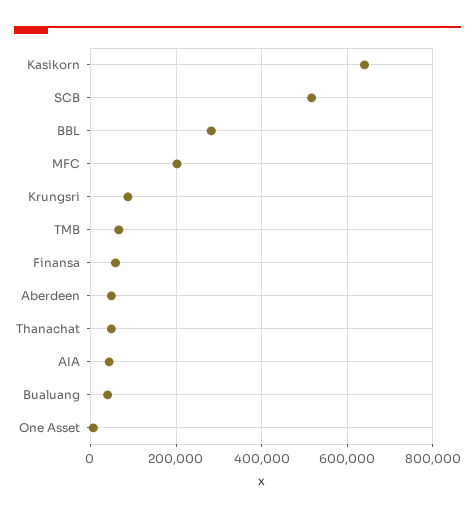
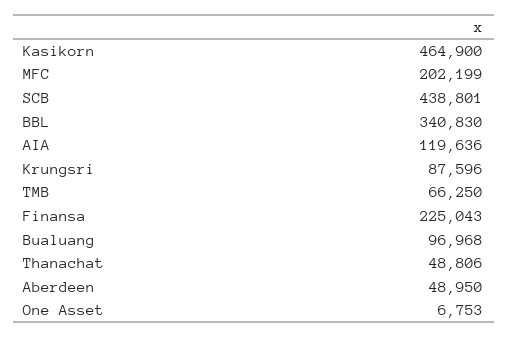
  {
-   "Kasikorn": 640000,
+   "Kasikorn": 464900,
-   "SCB": 520000,
+   "SCB": 438801,
-   "BBL": 280000,
+   "BBL": 340830,
    "MFC": 202199,
    "Krungsri": 87596,
    "TMB": 66250,
-   "Finansa": 60000,
+   "Finansa": 225043,
    "Aberdeen": 48950,
    "Thanachat": 48806,
-   "AIA": 40000,
+   "AIA": 119636,
-   "Bualuang": 40000,
+   "Bualuang": 96968,
    "One Asset": 6753
  }

